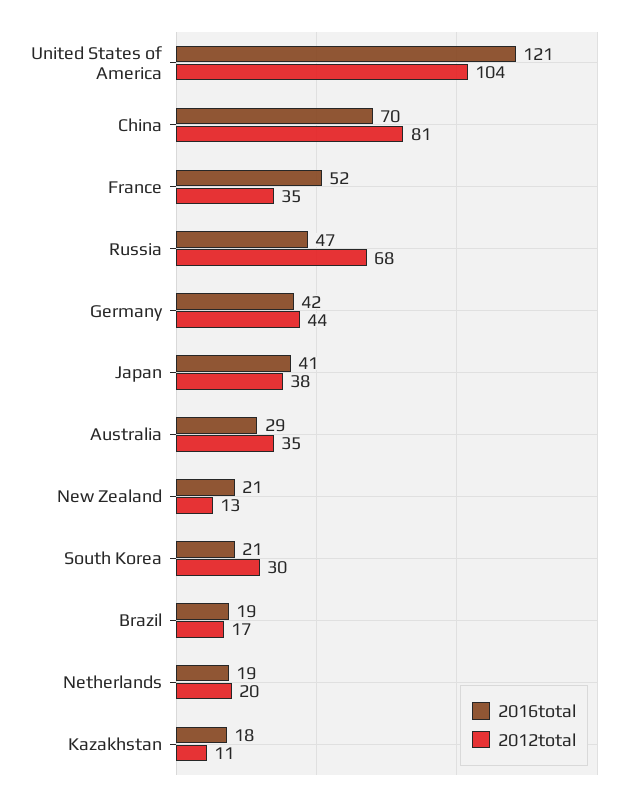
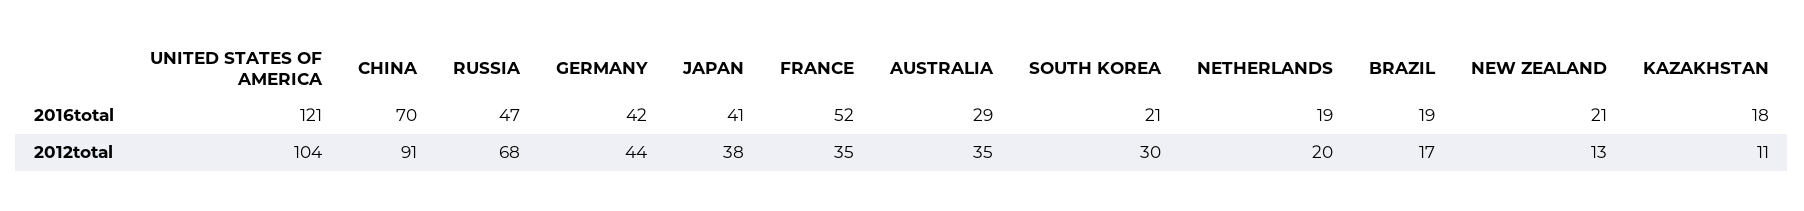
  {
    "2016total": {
      "United States of America": 121,
      "China": 70,
      "France": 52,
      "Russia": 47,
      "Germany": 42,
      "Japan": 41,
      "Australia": 29,
      "New Zealand": 21,
      "South Korea": 21,
      "Brazil": 19,
      "Netherlands": 19,
      "Kazakhstan": 18
    },
    "2012total": {
      "United States of America": 104,
-     "China": 81,
+     "China": 91,
      "France": 35,
      "Russia": 68,
      "Germany": 44,
      "Japan": 38,
      "Australia": 35,
      "New Zealand": 13,
      "South Korea": 30,
      "Brazil": 17,
      "Netherlands": 20,
      "Kazakhstan": 11
    }
  }

